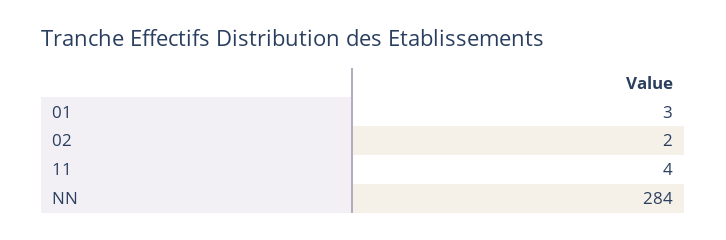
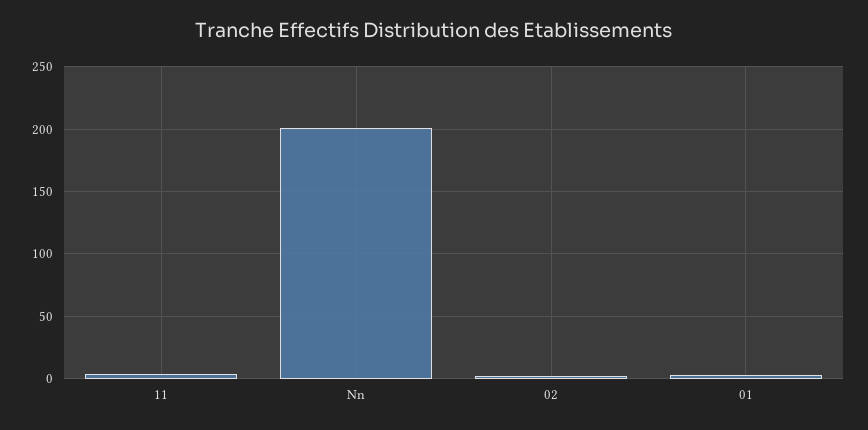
  {
    "01": 3,
    "02": 2,
    "11": 4,
-   "NN": 284
+   "NN": 200
  }

